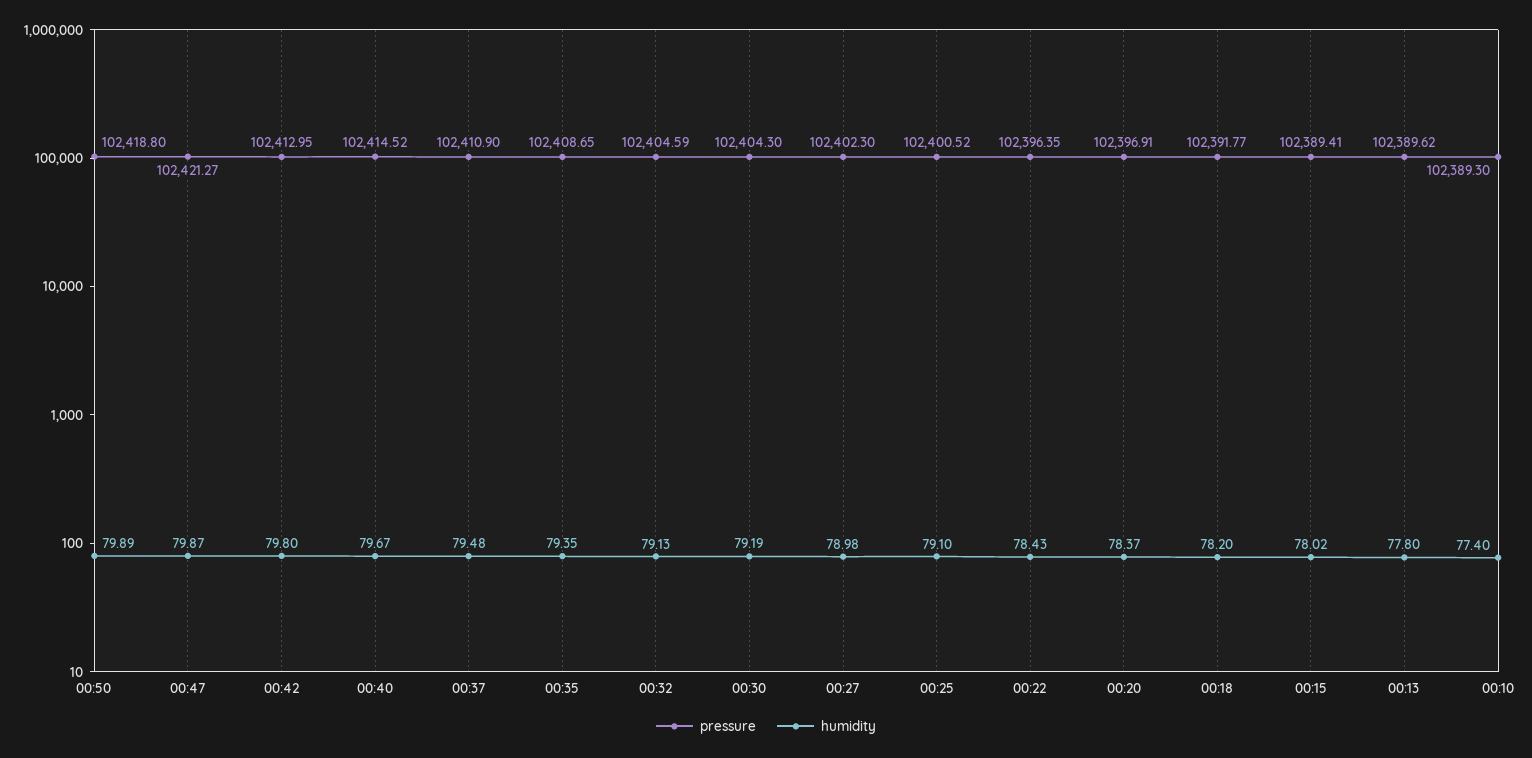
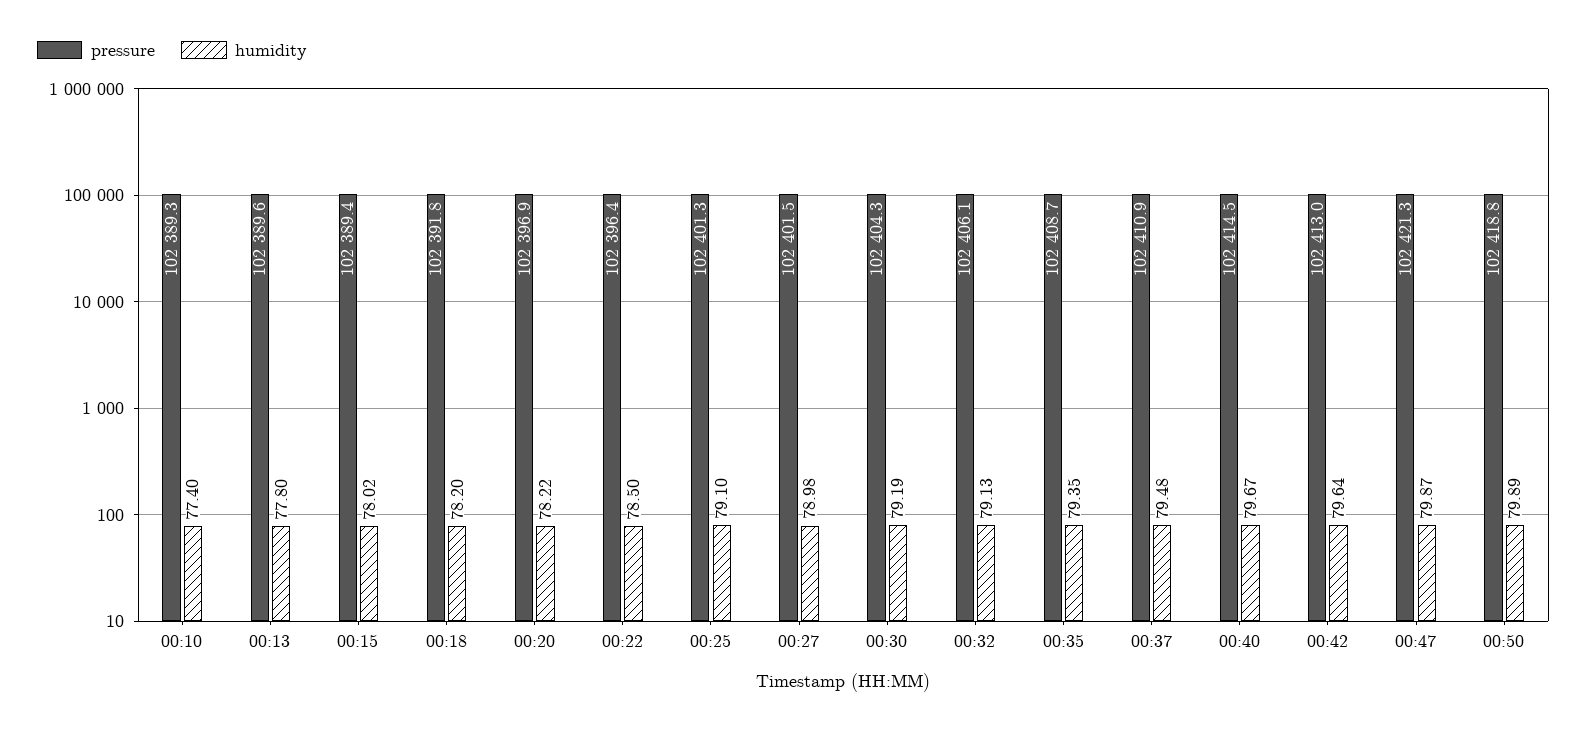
  {
    "pressure": {
      "00:50": 102418.8,
      "00:47": 102421.27,
      "00:42": 102412.95,
      "00:40": 102414.52,
      "00:37": 102410.9,
      "00:35": 102408.65,
-     "00:32": 102404.59,
+     "00:32": 102406.1,
      "00:30": 102404.3,
-     "00:27": 102402.3,
+     "00:27": 102401.5,
-     "00:25": 102400.52,
+     "00:25": 102401.3,
      "00:22": 102396.35,
      "00:20": 102396.91,
      "00:18": 102391.77,
      "00:15": 102389.41,
      "00:13": 102389.62,
      "00:10": 102389.3
    },
    "humidity": {
      "00:50": 79.89,
      "00:47": 79.87,
-     "00:42": 79.8,
+     "00:42": 79.64,
      "00:40": 79.67,
      "00:37": 79.48,
      "00:35": 79.35,
      "00:32": 79.13,
      "00:30": 79.19,
      "00:27": 78.98,
      "00:25": 79.1,
-     "00:22": 78.43,
+     "00:22": 78.5,
-     "00:20": 78.37,
+     "00:20": 78.22,
      "00:18": 78.2,
      "00:15": 78.02,
      "00:13": 77.8,
      "00:10": 77.4
    }
  }

